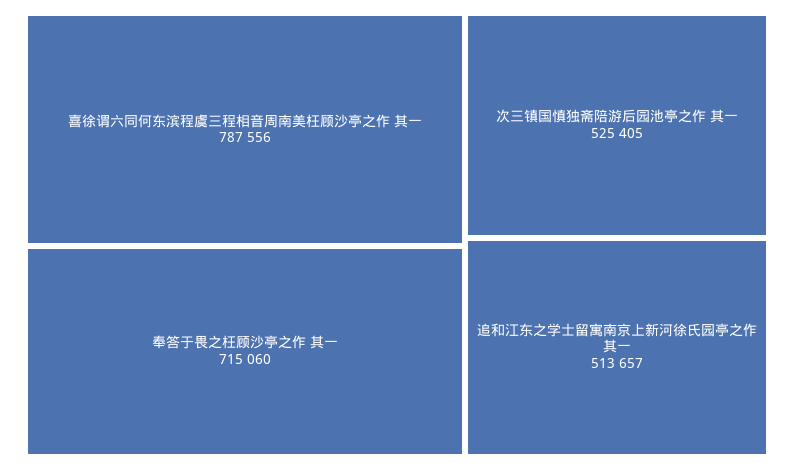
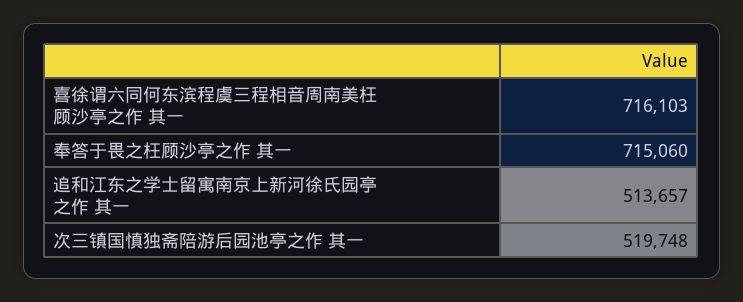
  {
-   "喜徐谓六同何东滨程虞三程相音周南美枉顾沙亭之作 其一": 787556,
+   "喜徐谓六同何东滨程虞三程相音周南美枉顾沙亭之作 其一": 716103,
    "奉答于畏之枉顾沙亭之作 其一": 715060,
-   "次三镇国慎独斋陪游后园池亭之作 其一": 525405,
+   "次三镇国慎独斋陪游后园池亭之作 其一": 519748,
    "追和江东之学士留寓南京上新河徐氏园亭之作 其一": 513657
  }

